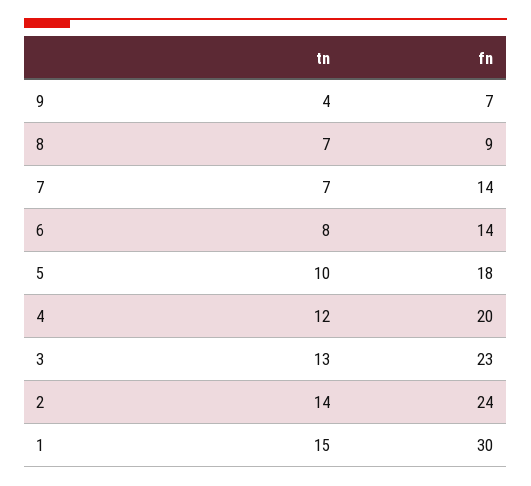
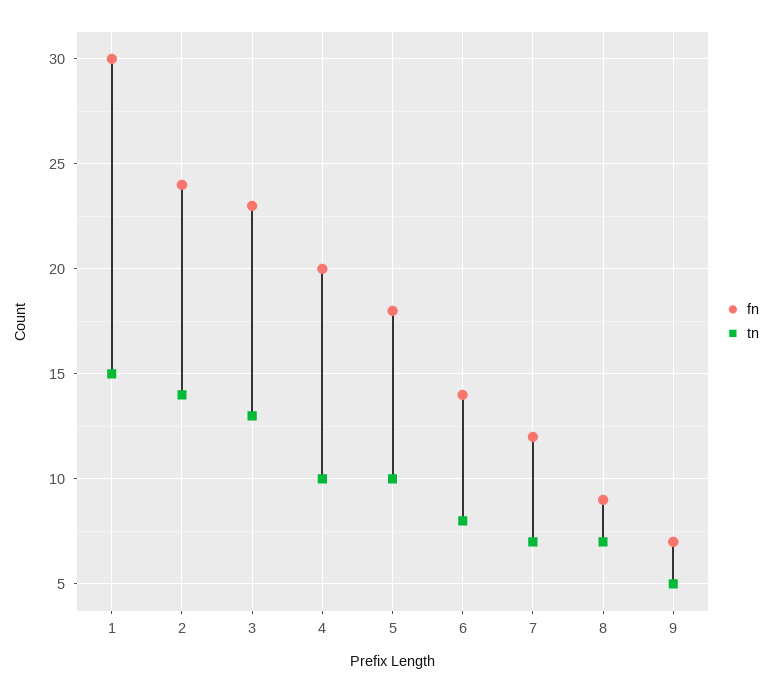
  {
    "tn": {
-     "9": 4,
+     "9": 5,
      "8": 7,
      "7": 7,
      "6": 8,
      "5": 10,
-     "4": 12,
+     "4": 10,
      "3": 13,
      "2": 14,
      "1": 15
    },
    "fn": {
      "9": 7,
      "8": 9,
-     "7": 14,
+     "7": 12,
      "6": 14,
      "5": 18,
      "4": 20,
      "3": 23,
      "2": 24,
      "1": 30
    }
  }

